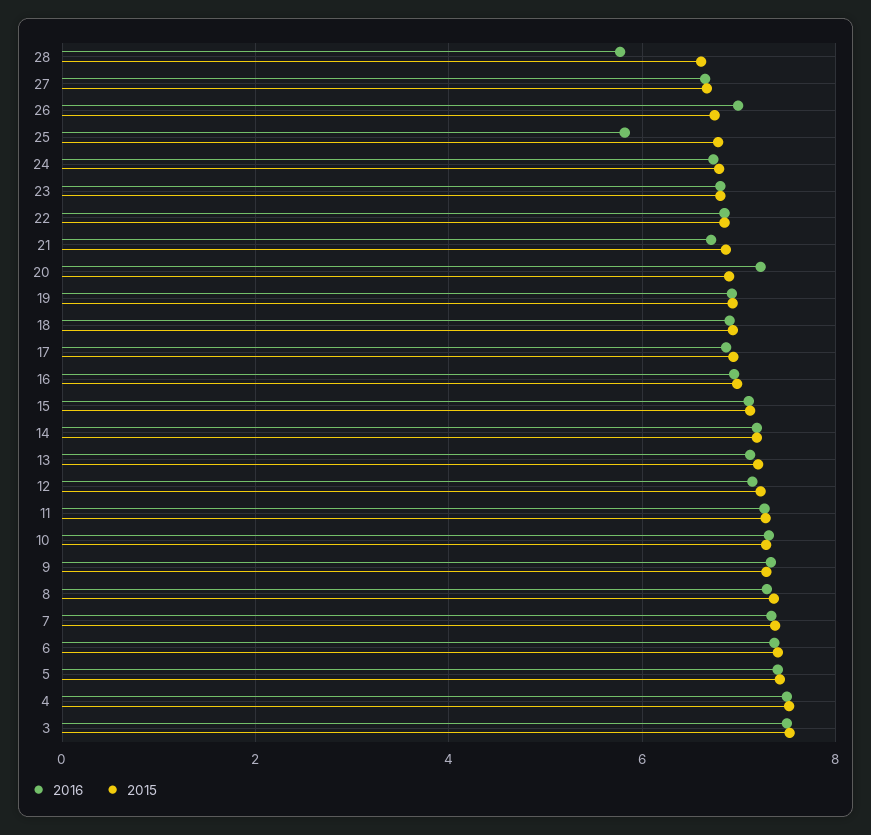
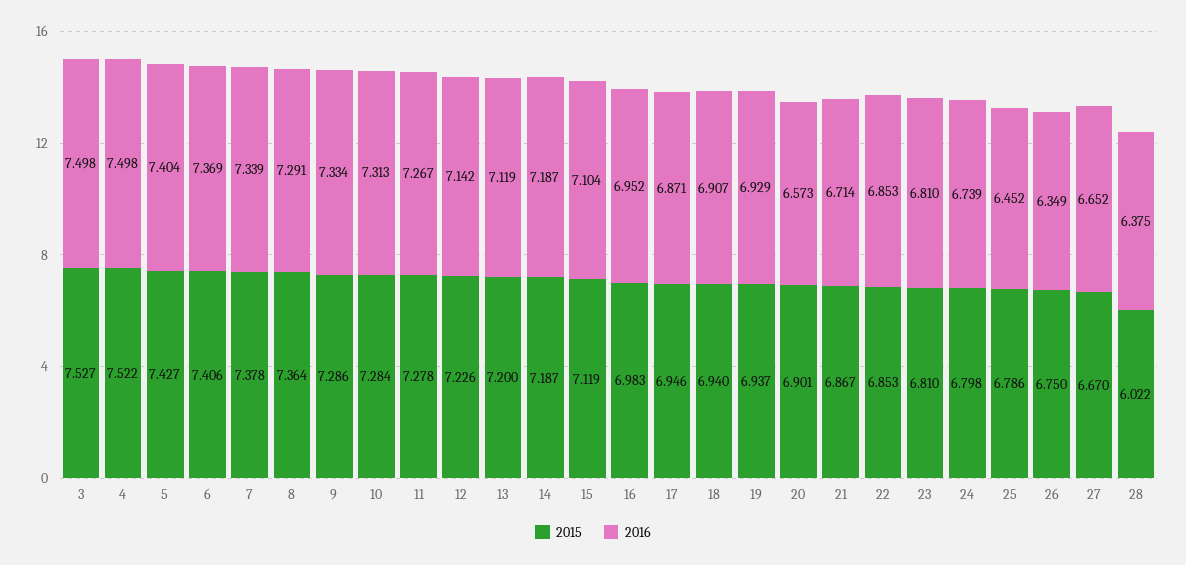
  {
    "2016": {
-     "28": 5.8,
+     "28": 6.375,
      "27": 6.652,
-     "26": 7,
+     "26": 6.349,
-     "25": 5.8,
+     "25": 6.452,
      "24": 6.739,
      "23": 6.81,
      "22": 6.853,
      "21": 6.714,
-     "20": 7.2,
+     "20": 6.573,
      "19": 6.929,
      "18": 6.907,
      "17": 6.871,
      "16": 6.952,
      "15": 7.104,
      "14": 7.187,
      "13": 7.119,
      "12": 7.142,
      "11": 7.267,
      "10": 7.313,
      "9": 7.334,
      "8": 7.291,
      "7": 7.339,
      "6": 7.369,
      "5": 7.404,
      "4": 7.498,
      "3": 7.498
    },
    "2015": {
-     "28": 6.6,
+     "28": 6.022,
      "27": 6.67,
      "26": 6.75,
      "25": 6.786,
      "24": 6.798,
      "23": 6.81,
      "22": 6.853,
      "21": 6.867,
      "20": 6.901,
      "19": 6.937,
      "18": 6.94,
      "17": 6.946,
      "16": 6.983,
      "15": 7.119,
      "14": 7.187,
      "13": 7.2,
      "12": 7.226,
      "11": 7.278,
      "10": 7.284,
      "9": 7.286,
      "8": 7.364,
      "7": 7.378,
      "6": 7.406,
      "5": 7.427,
      "4": 7.522,
      "3": 7.527
    }
  }

